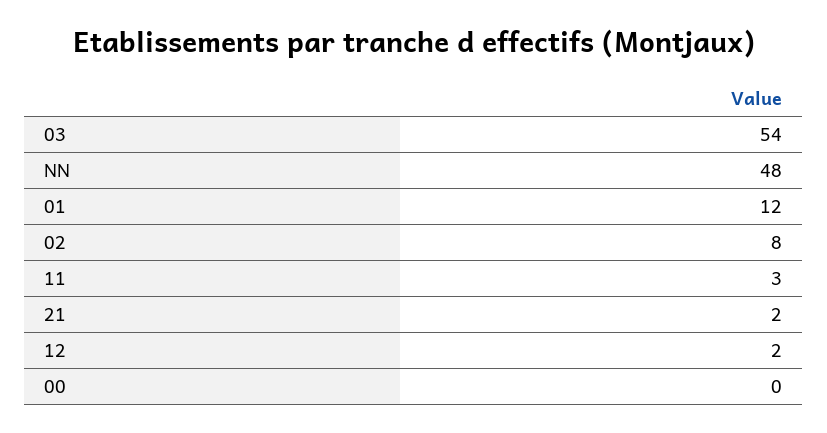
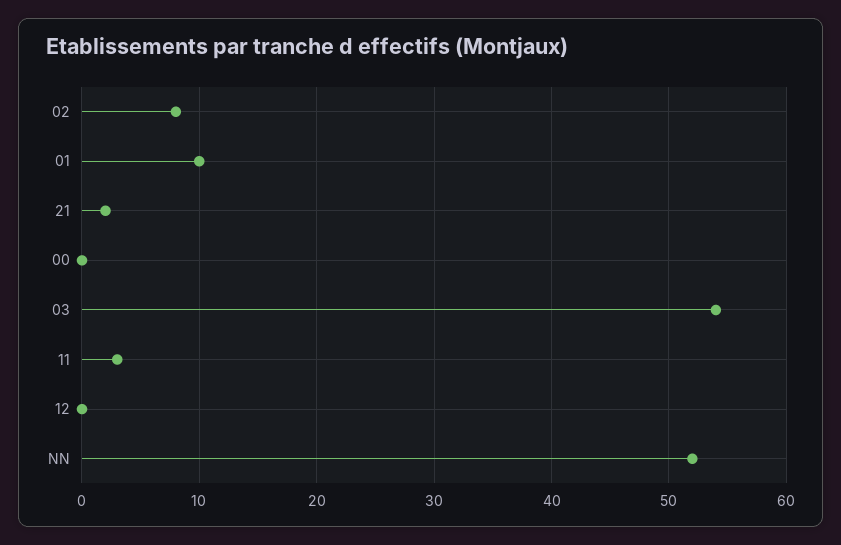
  {
    "03": 54,
-   "NN": 48,
+   "NN": 52,
-   "01": 12,
+   "01": 10,
    "02": 8,
    "11": 3,
    "21": 2,
-   "12": 2,
+   "12": 0,
    "00": 0
  }

